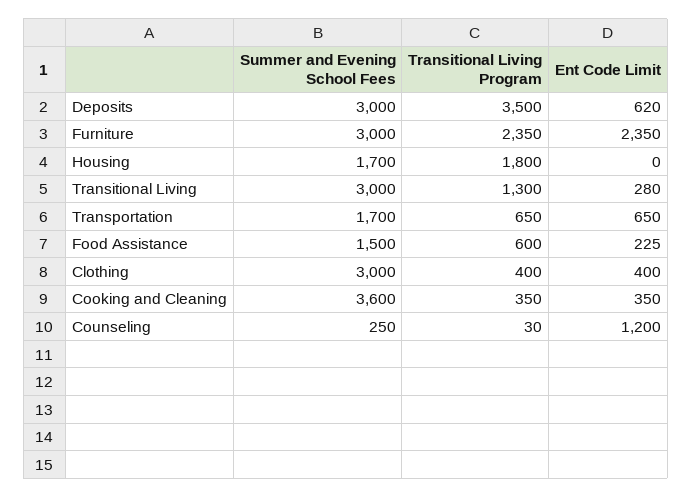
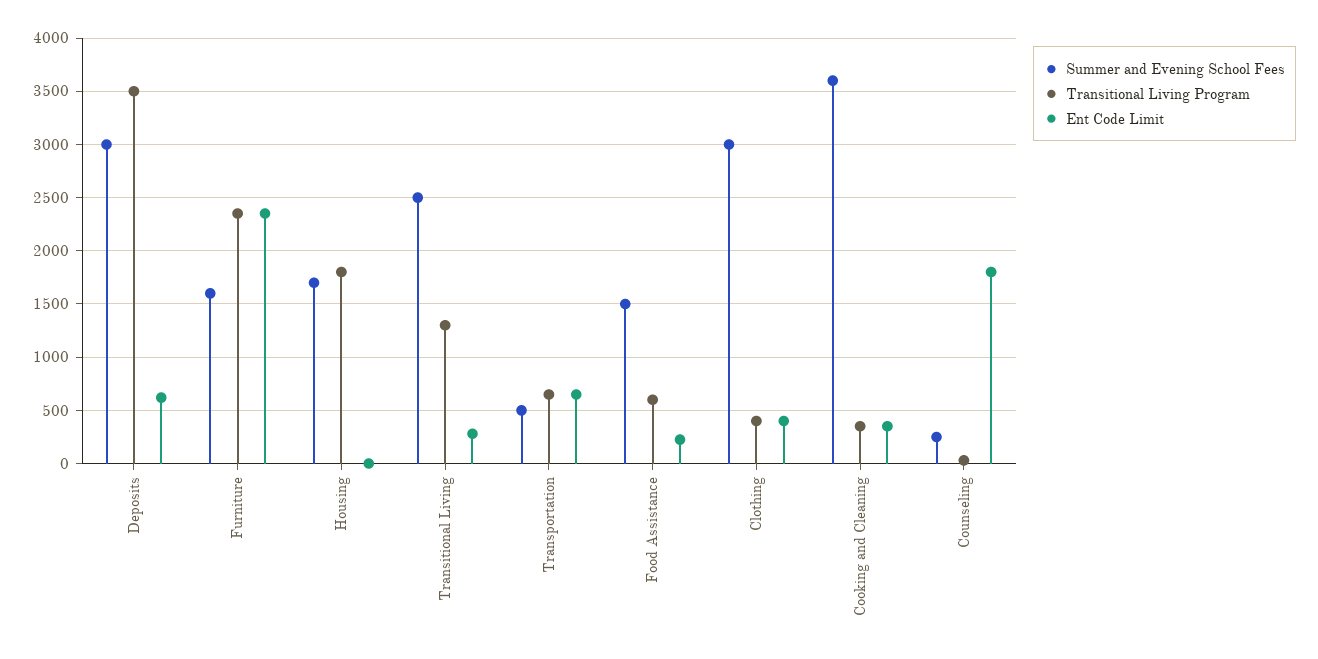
  {
    "Summer and Evening School Fees": {
      "Deposits": 3000,
-     "Furniture": 3000,
+     "Furniture": 1600,
      "Housing": 1700,
-     "Transitional Living": 3000,
+     "Transitional Living": 2500,
-     "Transportation": 1700,
+     "Transportation": 500,
      "Food Assistance": 1500,
      "Clothing": 3000,
      "Cooking and Cleaning": 3600,
      "Counseling": 250
    },
    "Transitional Living Program": {
      "Deposits": 3500,
      "Furniture": 2350,
      "Housing": 1800,
      "Transitional Living": 1300,
      "Transportation": 650,
      "Food Assistance": 600,
      "Clothing": 400,
      "Cooking and Cleaning": 350,
      "Counseling": 30
    },
    "Ent Code Limit": {
      "Deposits": 620,
      "Furniture": 2350,
      "Housing": 0,
      "Transitional Living": 280,
      "Transportation": 650,
      "Food Assistance": 225,
      "Clothing": 400,
      "Cooking and Cleaning": 350,
-     "Counseling": 1200
+     "Counseling": 1800
    }
  }

